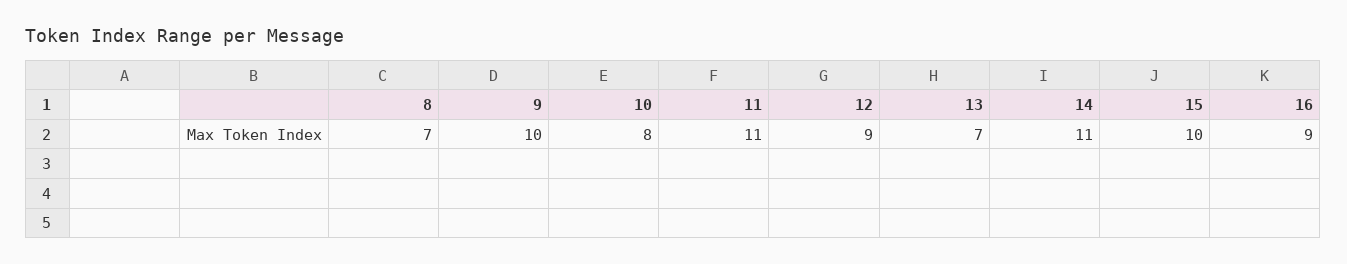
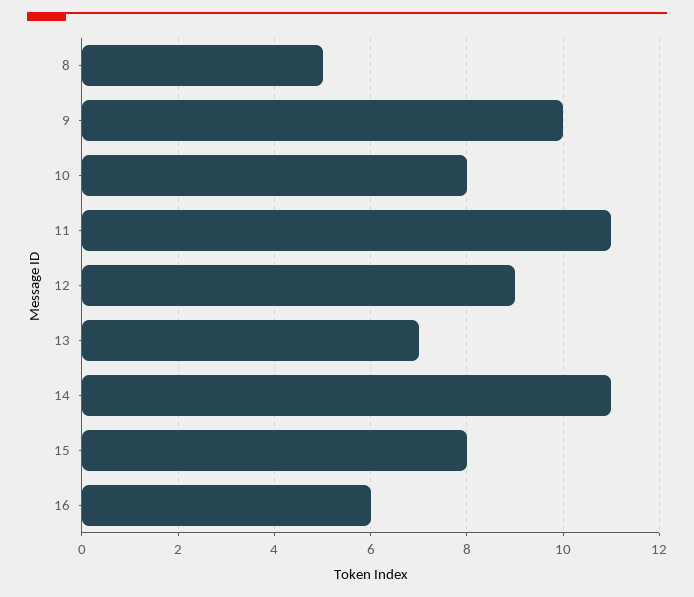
  {
-   "8": 7,
+   "8": 5,
    "9": 10,
    "10": 8,
    "11": 11,
    "12": 9,
    "13": 7,
    "14": 11,
-   "15": 10,
+   "15": 8,
-   "16": 9
+   "16": 6
  }

